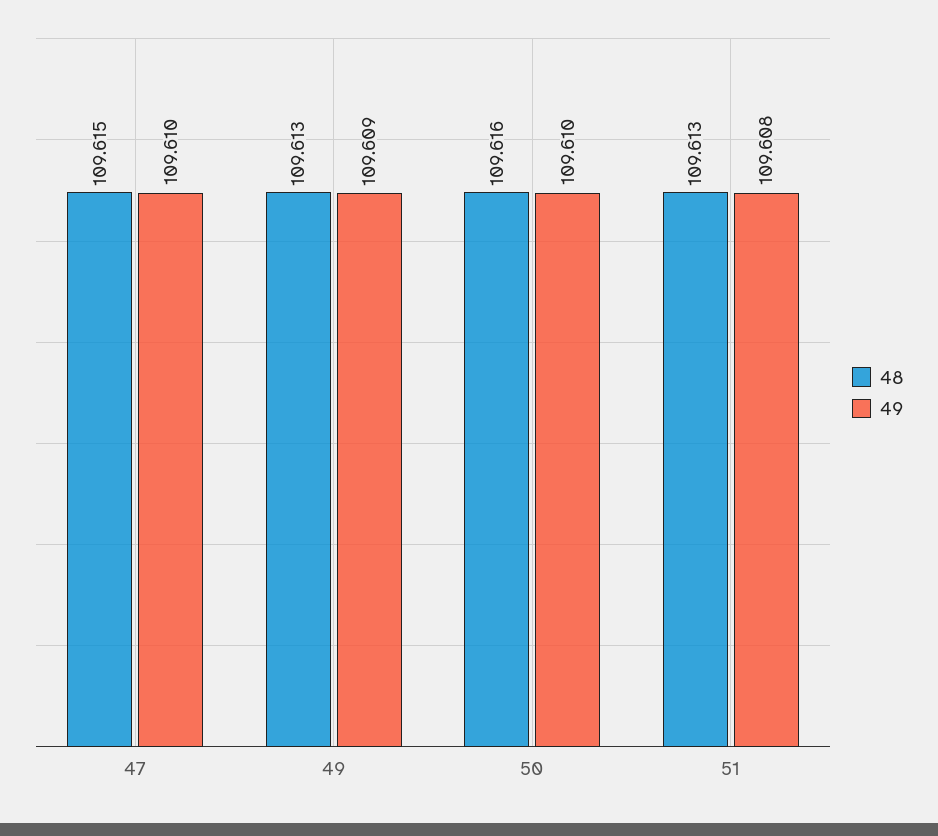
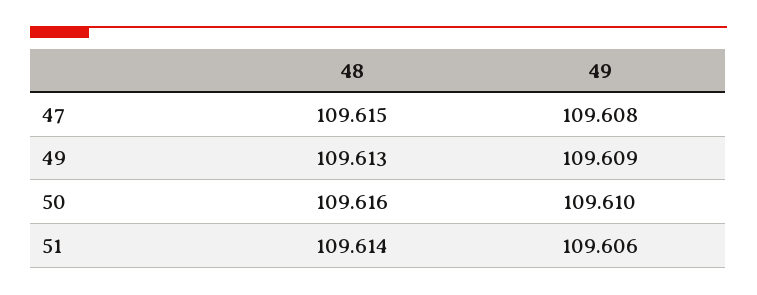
  {
    "48": {
      "47": 109.615,
      "49": 109.613,
      "50": 109.616,
-     "51": 109.613
+     "51": 109.614
    },
    "49": {
-     "47": 109.61,
+     "47": 109.608,
      "49": 109.609,
      "50": 109.61,
-     "51": 109.608
+     "51": 109.606
    }
  }

